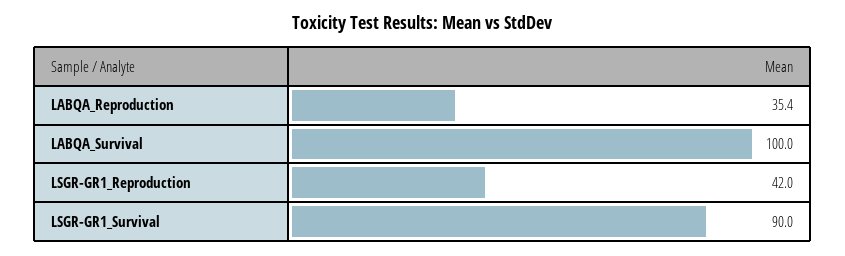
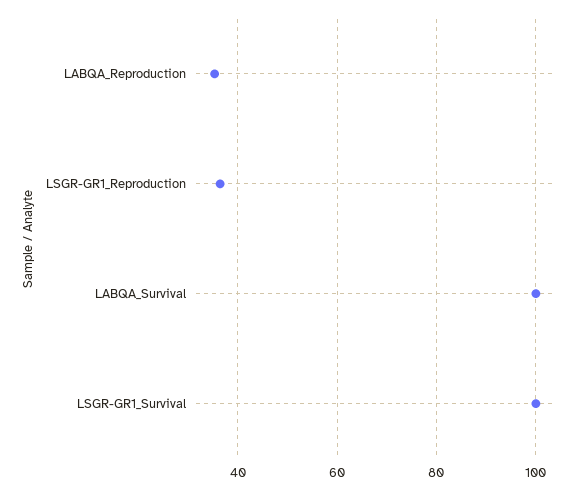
  {
    "LABQA_Reproduction": 35.4,
    "LABQA_Survival": 100,
-   "LSGR-GR1_Reproduction": 42,
+   "LSGR-GR1_Reproduction": 36,
-   "LSGR-GR1_Survival": 90
+   "LSGR-GR1_Survival": 100
  }

